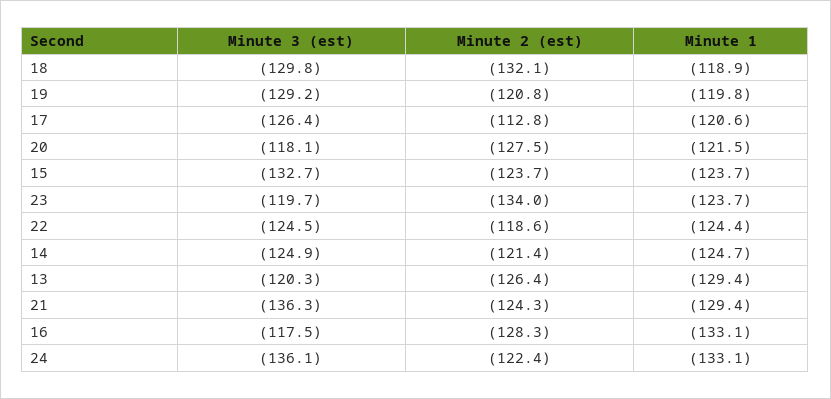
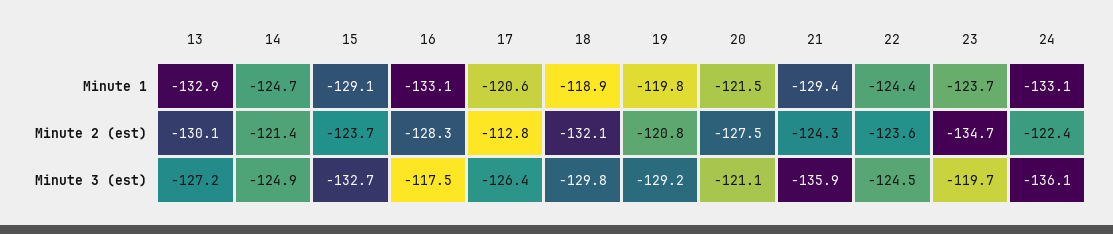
  {
    "Minute 3 (est)": {
      "18": -129.8,
      "19": -129.2,
      "17": -126.4,
-     "20": -118.1,
+     "20": -121.1,
      "15": -132.7,
      "23": -119.7,
      "22": -124.5,
      "14": -124.9,
-     "13": -120.3,
+     "13": -127.2,
-     "21": -136.3,
+     "21": -135.9,
      "16": -117.5,
      "24": -136.1
    },
    "Minute 2 (est)": {
      "18": -132.1,
      "19": -120.8,
      "17": -112.8,
      "20": -127.5,
      "15": -123.7,
-     "23": -134,
+     "23": -134.7,
-     "22": -118.6,
+     "22": -123.6,
      "14": -121.4,
-     "13": -126.4,
+     "13": -130.1,
      "21": -124.3,
      "16": -128.3,
      "24": -122.4
    },
    "Minute 1": {
      "18": -118.9,
      "19": -119.8,
      "17": -120.6,
      "20": -121.5,
-     "15": -123.7,
+     "15": -129.1,
      "23": -123.7,
      "22": -124.4,
      "14": -124.7,
-     "13": -129.4,
+     "13": -132.9,
      "21": -129.4,
      "16": -133.1,
      "24": -133.1
    }
  }

